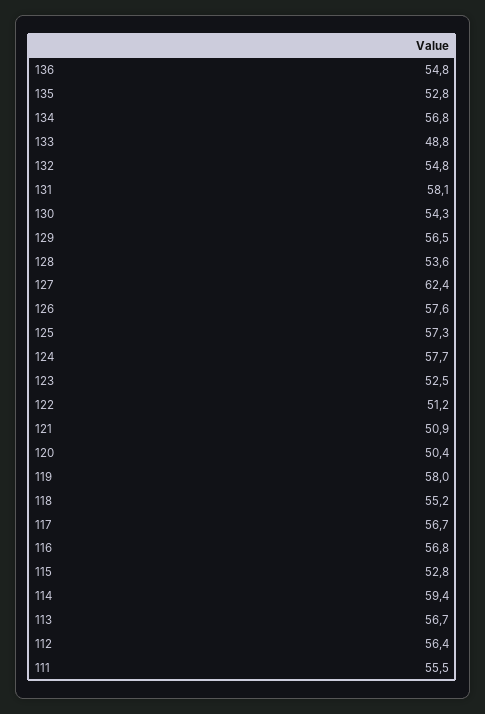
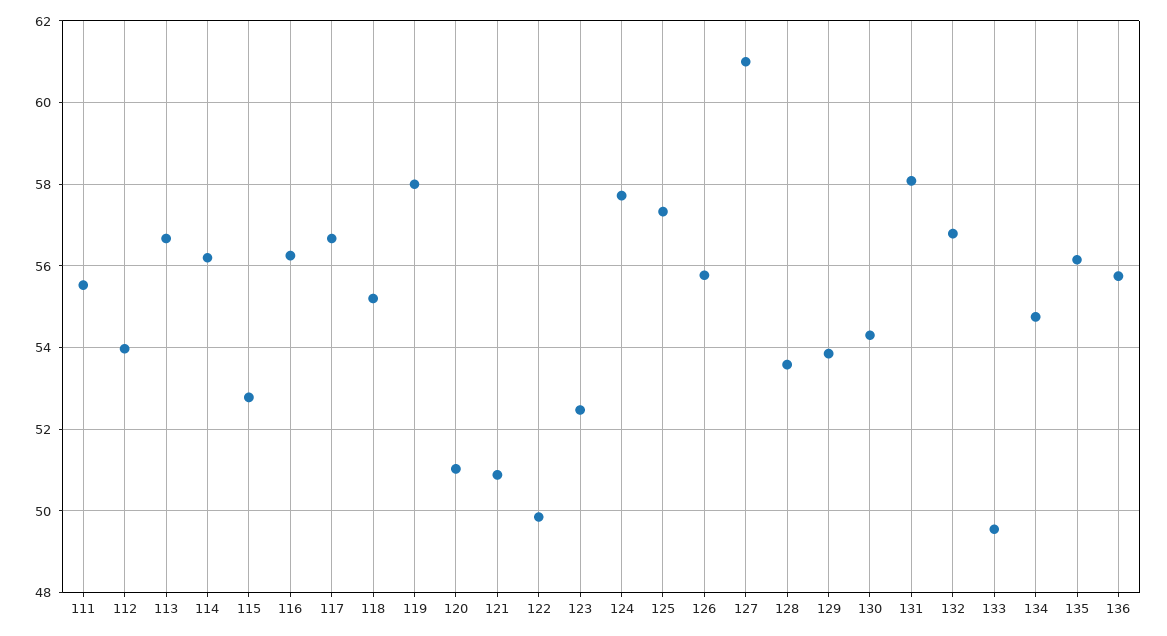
  {
-   "136": 54.8,
+   "136": 55.8,
-   "135": 52.8,
+   "135": 56.2,
-   "134": 56.8,
+   "134": 54.8,
-   "133": 48.8,
+   "133": 49.6,
-   "132": 54.8,
+   "132": 56.8,
    "131": 58.1,
    "130": 54.3,
-   "129": 56.5,
+   "129": 53.8,
    "128": 53.6,
-   "127": 62.4,
+   "127": 61,
-   "126": 57.6,
+   "126": 55.8,
    "125": 57.3,
    "124": 57.7,
    "123": 52.5,
-   "122": 51.2,
+   "122": 49.8,
    "121": 50.9,
-   "120": 50.4,
+   "120": 51,
    "119": 58,
    "118": 55.2,
    "117": 56.7,
-   "116": 56.8,
+   "116": 56.2,
    "115": 52.8,
-   "114": 59.4,
+   "114": 56.2,
    "113": 56.7,
-   "112": 56.4,
+   "112": 54,
    "111": 55.5
  }

